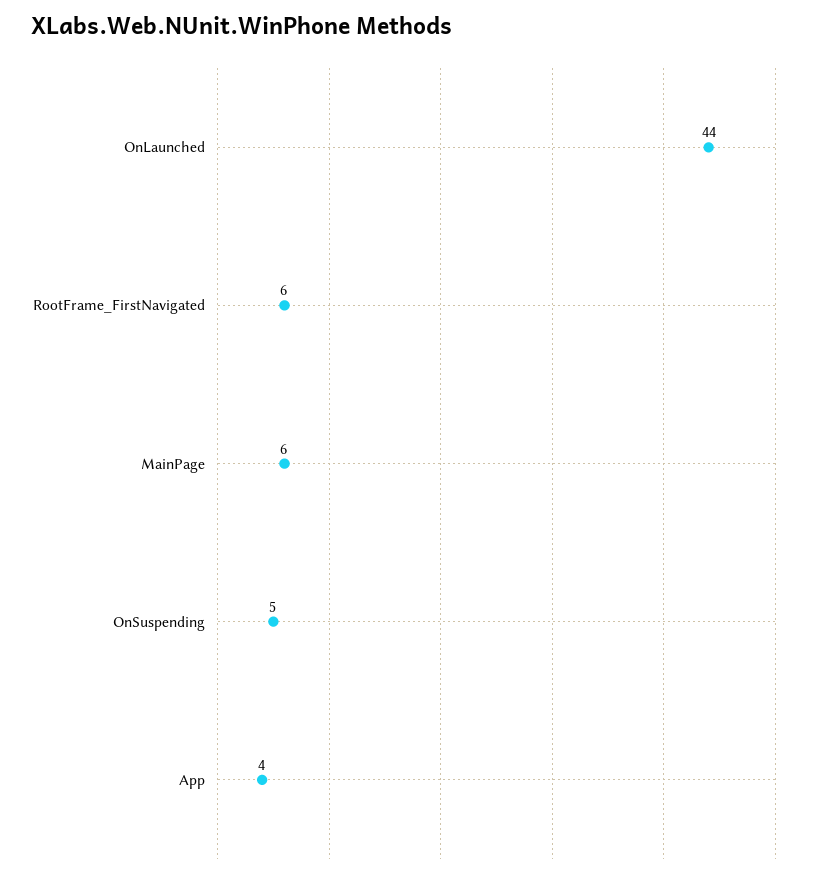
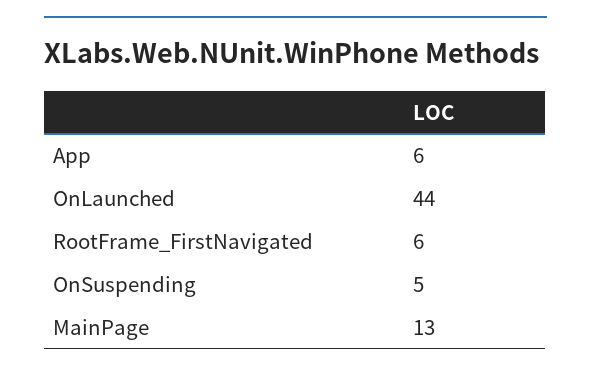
  {
    "OnLaunched": 44,
    "RootFrame_FirstNavigated": 6,
-   "MainPage": 6,
+   "MainPage": 13,
    "OnSuspending": 5,
-   "App": 4
+   "App": 6
  }

